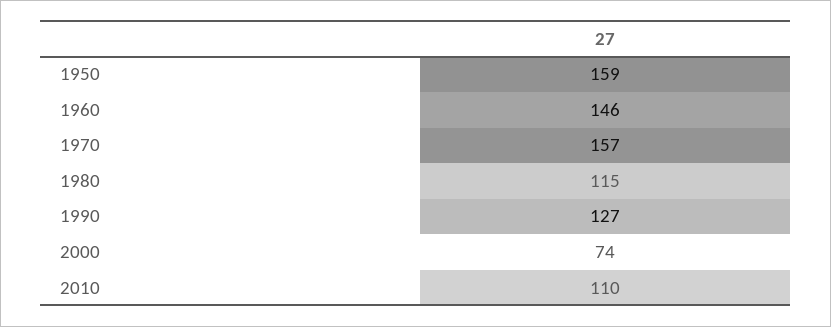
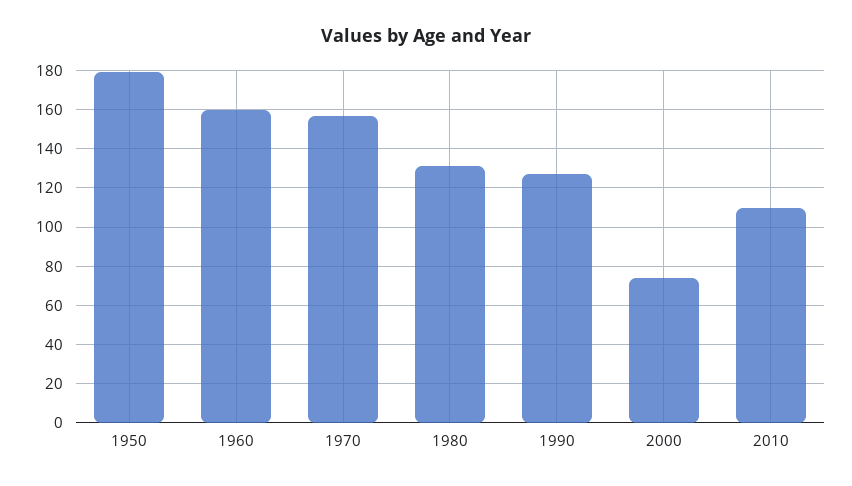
  {
-   "1950": 159,
+   "1950": 180,
-   "1960": 146,
+   "1960": 160,
    "1970": 157,
-   "1980": 115,
+   "1980": 130,
    "1990": 127,
    "2000": 74,
    "2010": 110
  }

